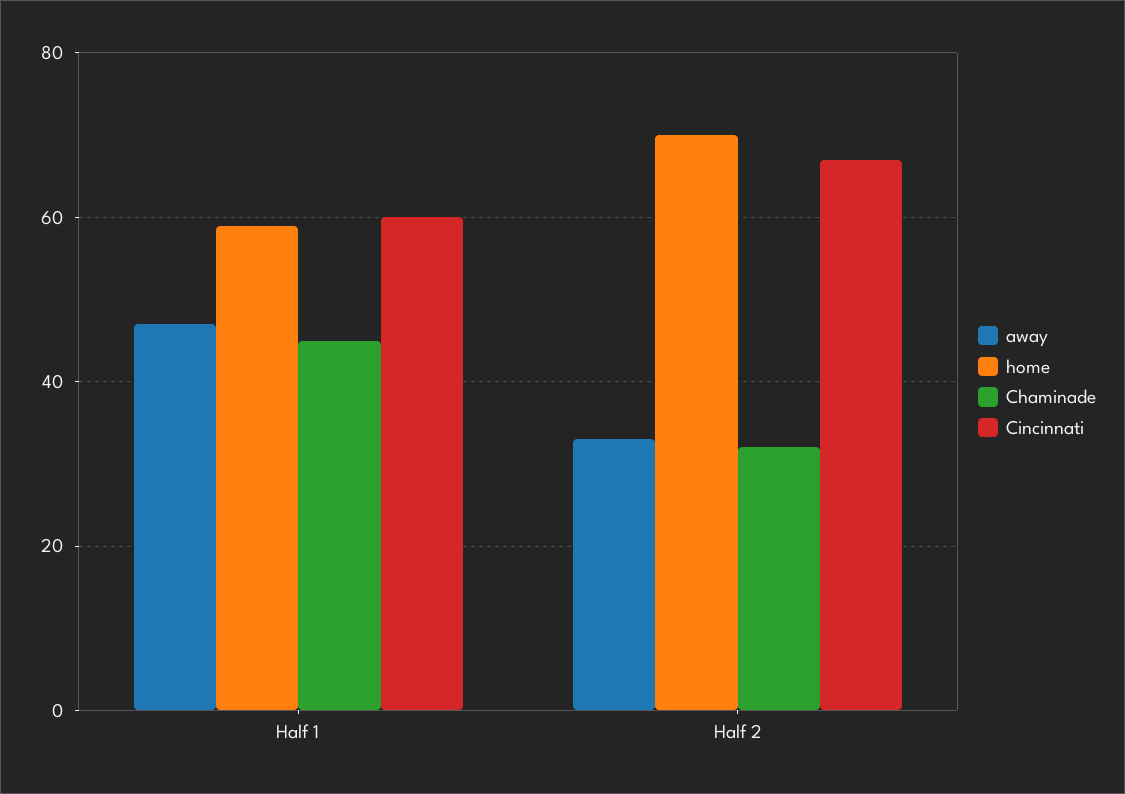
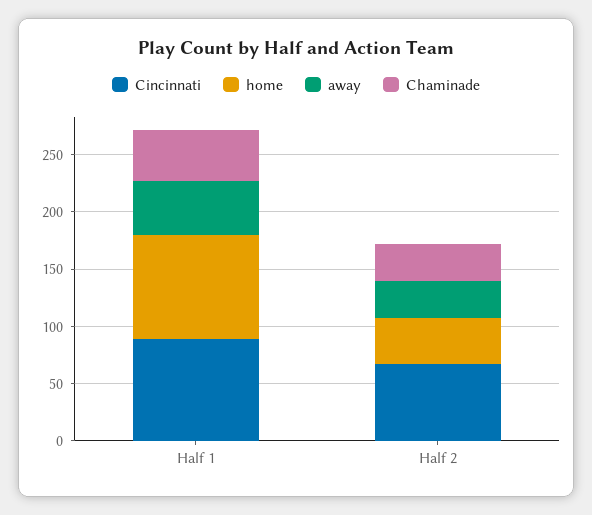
  {
    "away": {
      "Half 1": 45,
      "Half 2": 35
    },
    "home": {
-     "Half 1": 60,
+     "Half 1": 90,
-     "Half 2": 70
+     "Half 2": 40
    },
    "Chaminade": {
      "Half 1": 45,
      "Half 2": 30
    },
    "Cincinnati": {
-     "Half 1": 60,
+     "Half 1": 90,
      "Half 2": 65
    }
  }

